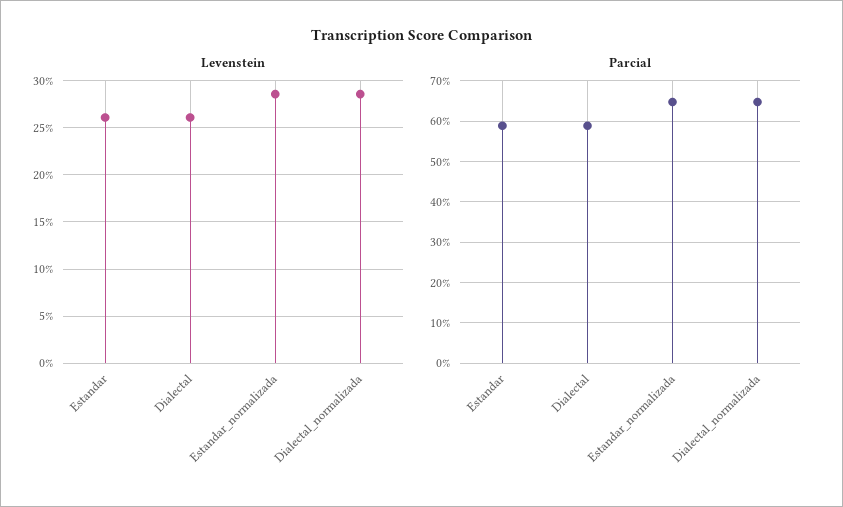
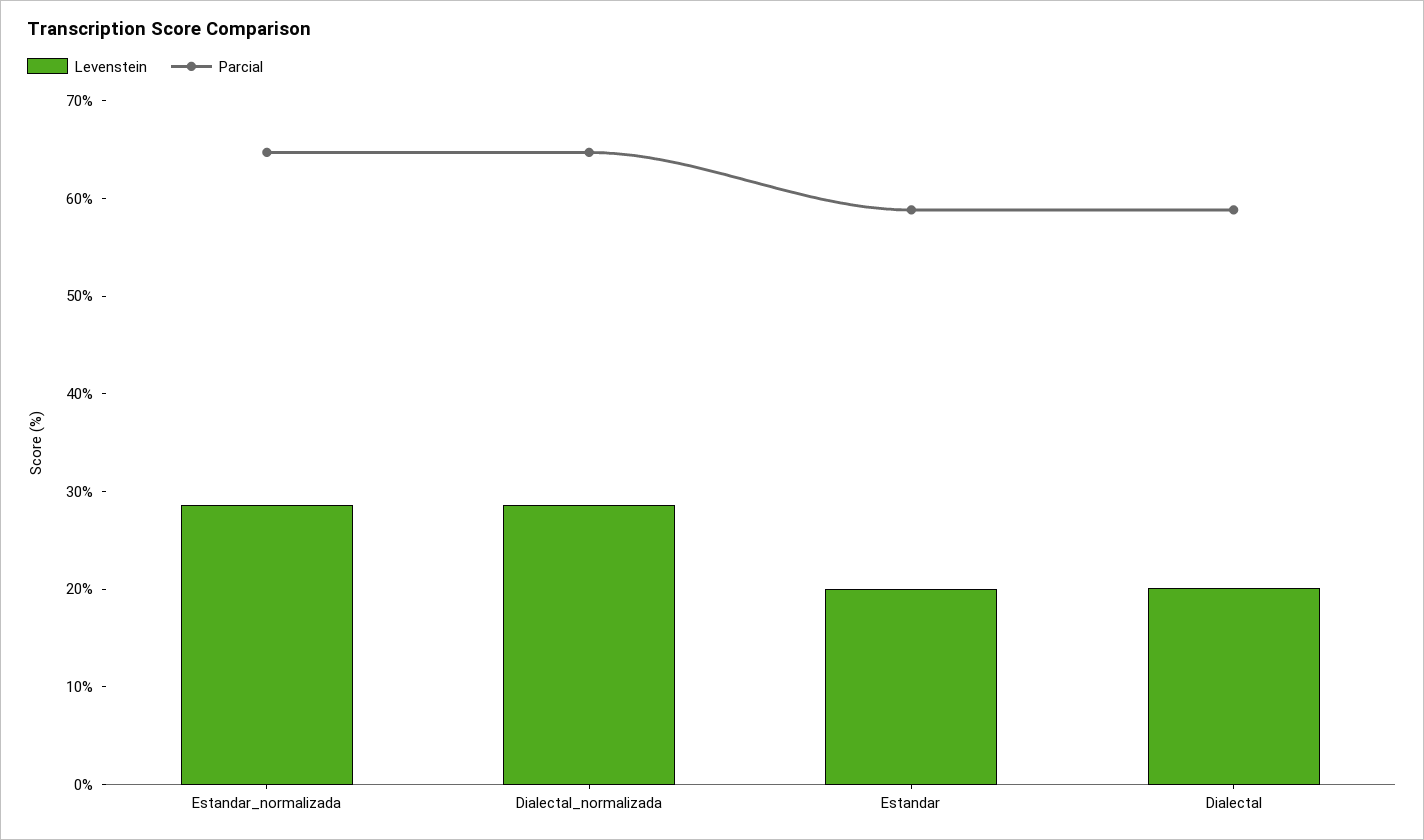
  {
    "Levenstein": {
-     "Estandar": 26,
+     "Estandar": 20,
-     "Dialectal": 26,
+     "Dialectal": 20,
      "Estandar_normalizada": 29,
      "Dialectal_normalizada": 29
    },
    "Parcial": {
      "Estandar": 58,
      "Dialectal": 58,
      "Estandar_normalizada": 64,
      "Dialectal_normalizada": 64
    }
  }

